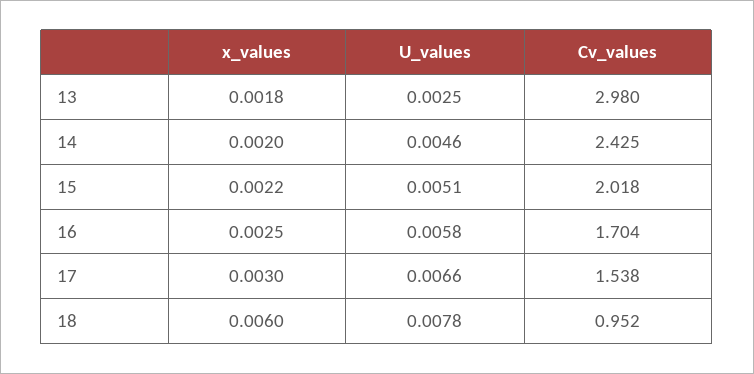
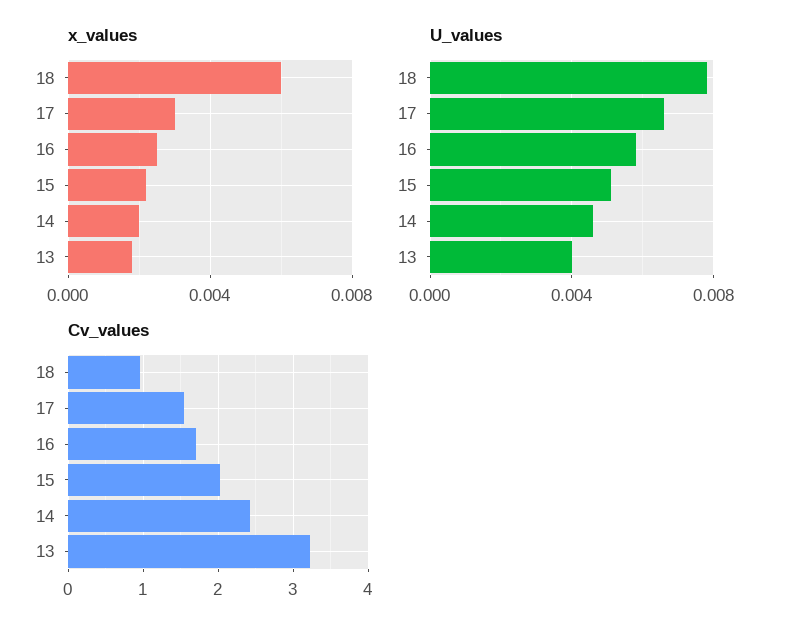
  {
    "x_values": {
      "13": 0.0018,
      "14": 0.002,
      "15": 0.0022,
      "16": 0.0025,
      "17": 0.003,
      "18": 0.006
    },
    "U_values": {
-     "13": 0.0025,
+     "13": 0.004,
      "14": 0.0046,
      "15": 0.0051,
      "16": 0.0058,
      "17": 0.0066,
      "18": 0.0078
    },
    "Cv_values": {
-     "13": 2.98,
+     "13": 3.2,
      "14": 2.425,
      "15": 2.018,
      "16": 1.704,
      "17": 1.538,
      "18": 0.952
    }
  }

